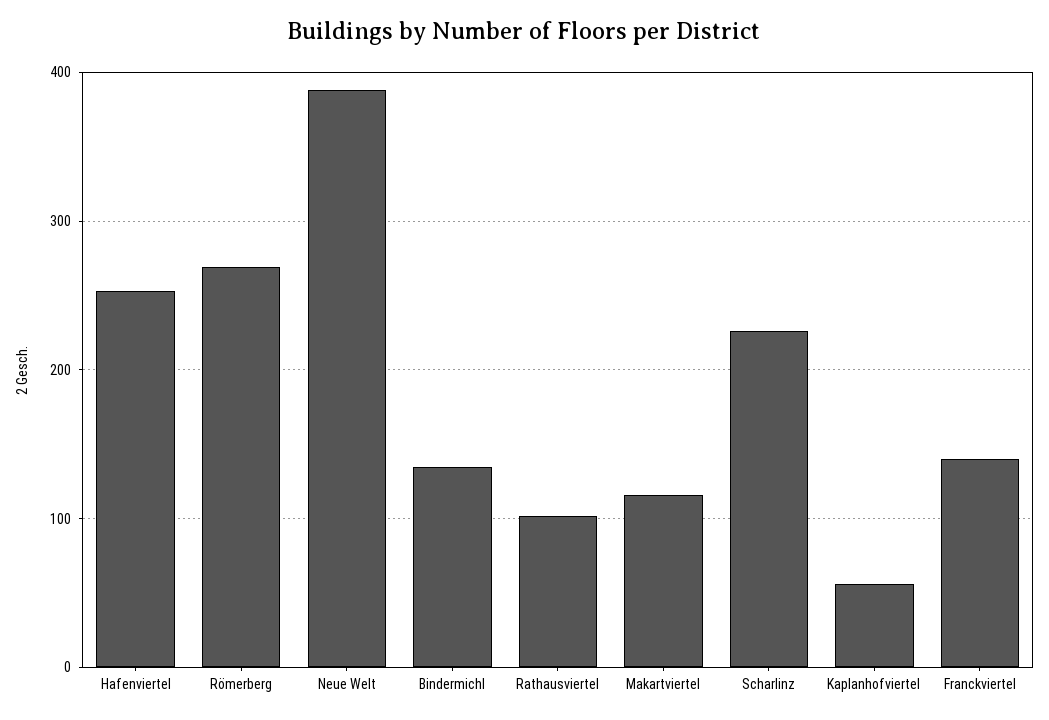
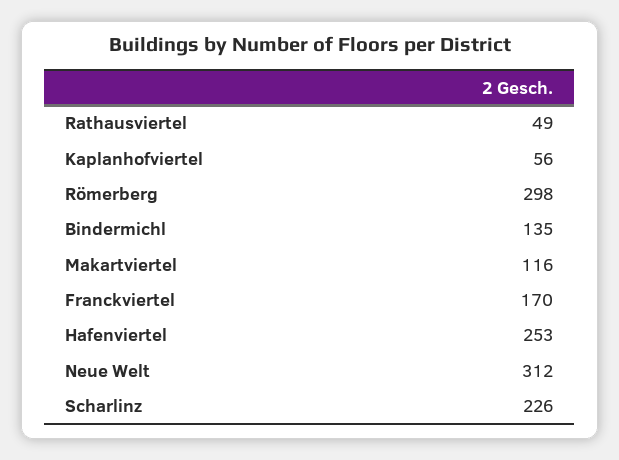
  {
    "Hafenviertel": 253,
-   "Römerberg": 270,
+   "Römerberg": 298,
-   "Neue Welt": 390,
+   "Neue Welt": 312,
    "Bindermichl": 135,
-   "Rathausviertel": 100,
+   "Rathausviertel": 49,
    "Makartviertel": 116,
    "Scharlinz": 226,
    "Kaplanhofviertel": 56,
-   "Franckviertel": 140
+   "Franckviertel": 170
  }

